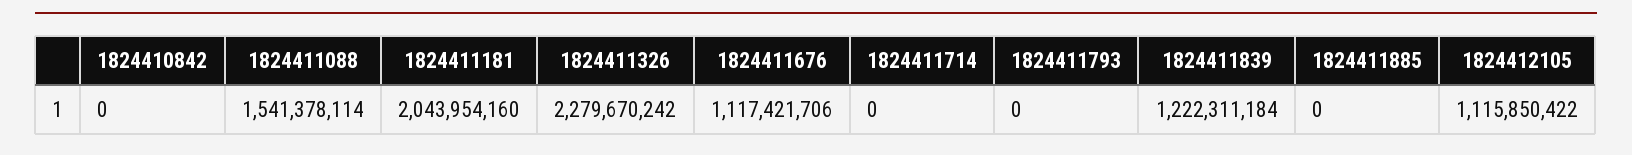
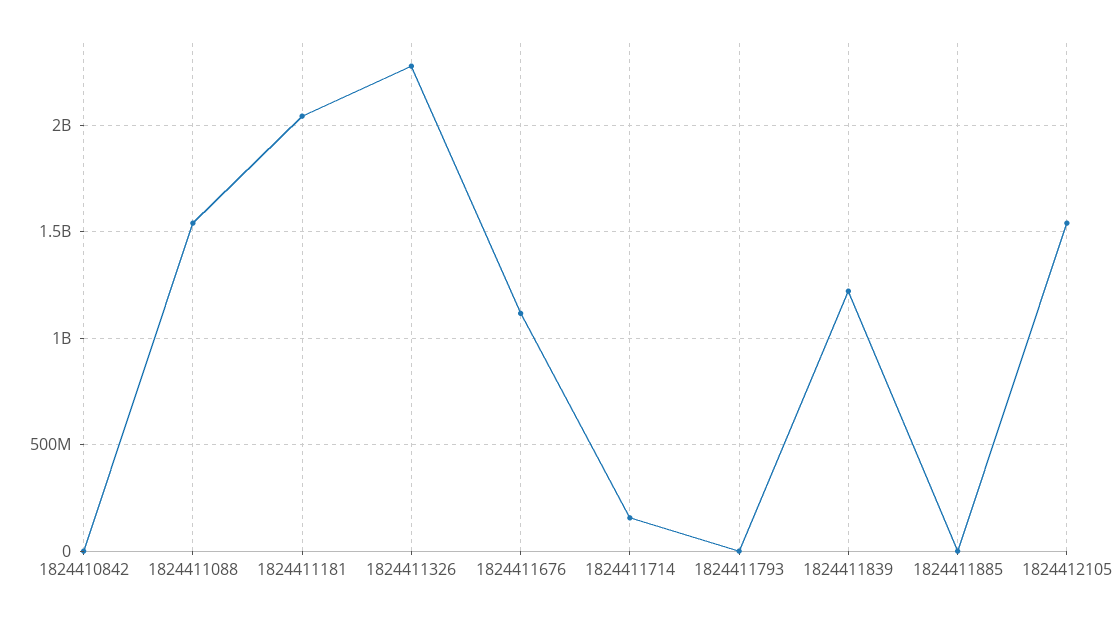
  {
    "1824410842": 0,
    "1824411088": 1541378114,
    "1824411181": 2043954160,
    "1824411326": 2279670242,
    "1824411676": 1117421706,
-   "1824411714": 0,
+   "1824411714": 150000000,
    "1824411793": 0,
    "1824411839": 1222311184,
    "1824411885": 0,
-   "1824412105": 1115850422
+   "1824412105": 1550000000
  }

